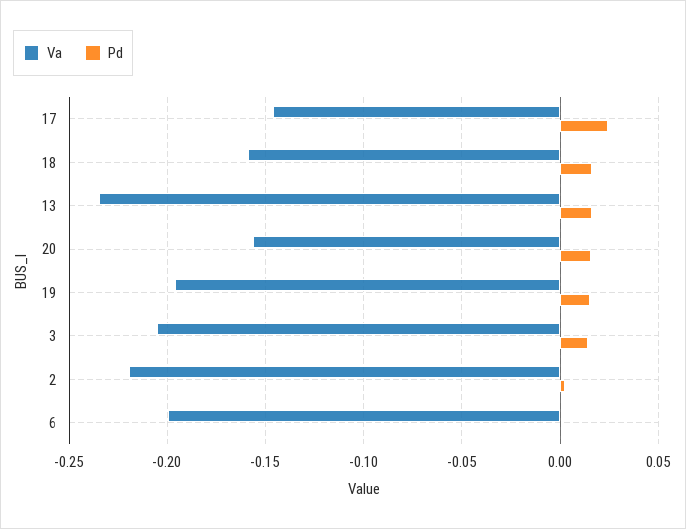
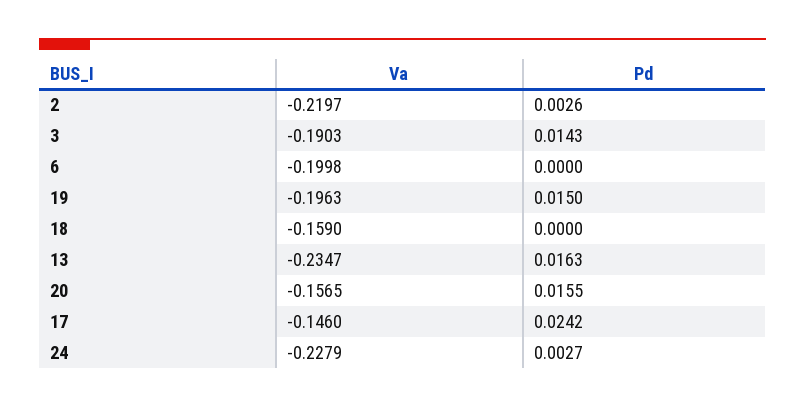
  {
    "Va": {
      "17": -0.146,
      "18": -0.159,
      "13": -0.2347,
      "20": -0.1565,
      "19": -0.1963,
-     "3": -0.205,
+     "3": -0.1903,
      "2": -0.2197,
-     "6": -0.1998
+     "6": -0.1998,
+     "24": -0.2279
    },
    "Pd": {
      "17": 0.0242,
-     "18": 0.015,
+     "18": 0,
      "13": 0.0163,
      "20": 0.0155,
      "19": 0.015,
      "3": 0.0143,
      "2": 0.0026,
-     "6": 0
+     "6": 0,
+     "24": 0.0027
    }
  }

